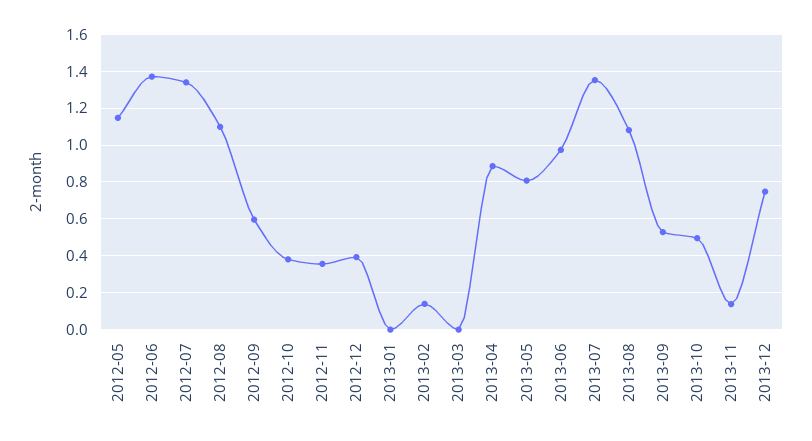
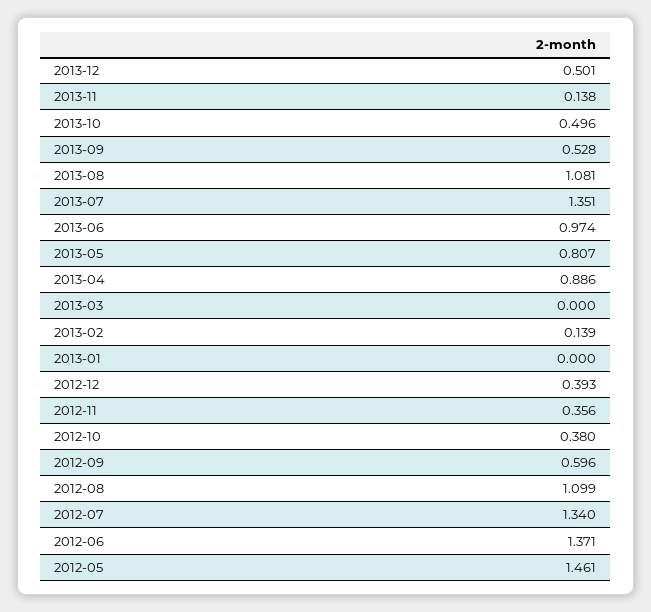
  {
-   "2012-05": 1.15,
+   "2012-05": 1.461,
    "2012-06": 1.371,
    "2012-07": 1.34,
    "2012-08": 1.099,
    "2012-09": 0.596,
    "2012-10": 0.38,
    "2012-11": 0.356,
    "2012-12": 0.393,
    "2013-01": 0,
    "2013-02": 0.139,
    "2013-03": 0,
    "2013-04": 0.886,
    "2013-05": 0.807,
    "2013-06": 0.974,
    "2013-07": 1.351,
    "2013-08": 1.081,
    "2013-09": 0.528,
    "2013-10": 0.496,
    "2013-11": 0.138,
-   "2013-12": 0.75
+   "2013-12": 0.501
  }

